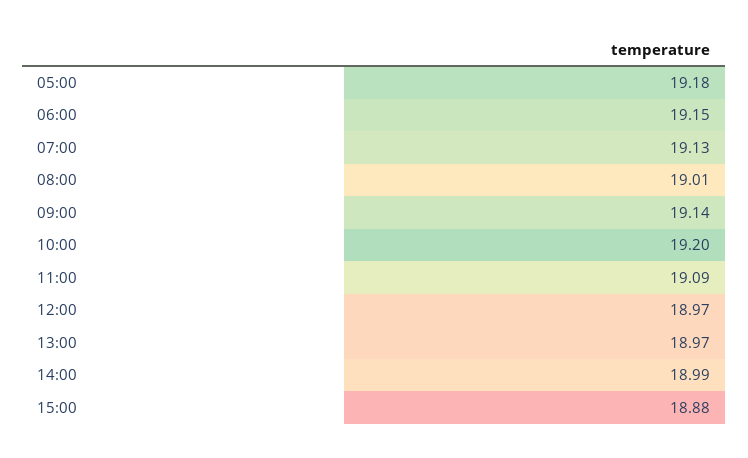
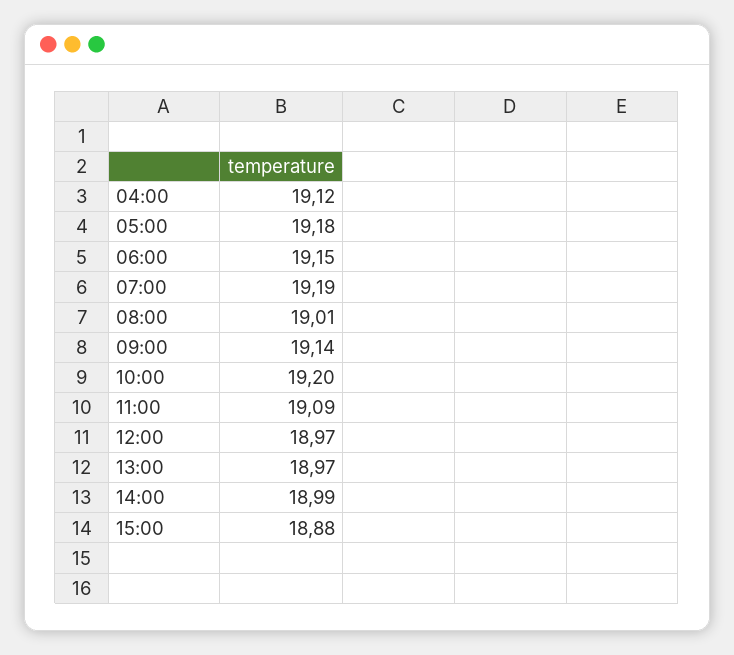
  {
    "05:00": 19.18,
    "06:00": 19.15,
-   "07:00": 19.13,
+   "07:00": 19.19,
    "08:00": 19.01,
    "09:00": 19.14,
    "10:00": 19.2,
    "11:00": 19.09,
    "12:00": 18.97,
    "13:00": 18.97,
    "14:00": 18.99,
-   "15:00": 18.88
+   "15:00": 18.88,
+   "04:00": 19.12
  }

